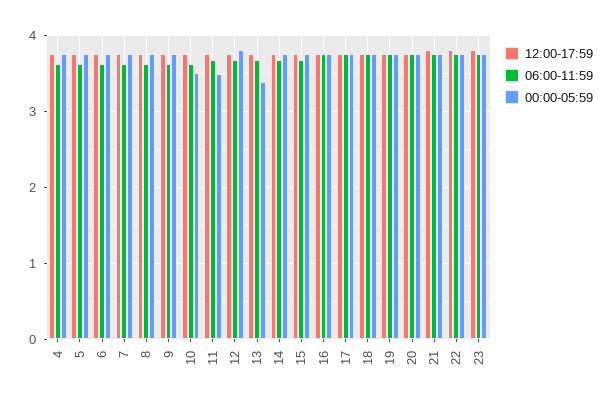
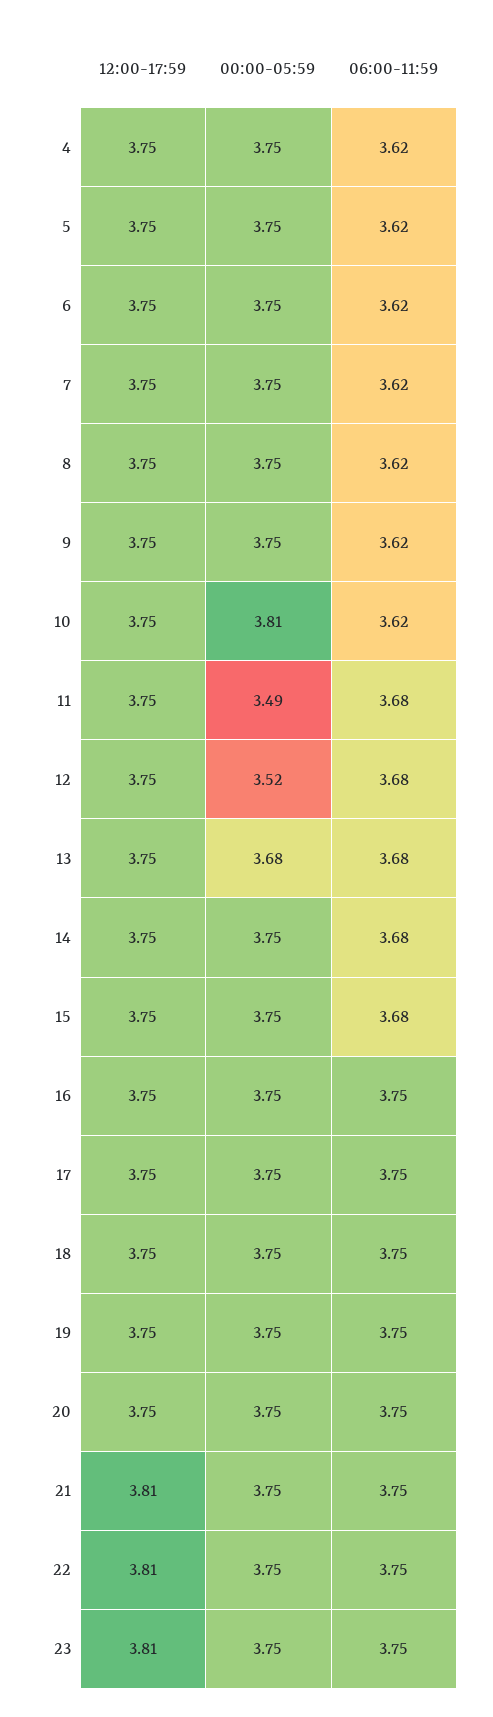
  {
    "12:00-17:59": {
      "4": 3.75,
      "5": 3.75,
      "6": 3.75,
      "7": 3.75,
      "8": 3.75,
      "9": 3.75,
      "10": 3.75,
      "11": 3.75,
      "12": 3.75,
      "13": 3.75,
      "14": 3.75,
      "15": 3.75,
      "16": 3.75,
      "17": 3.75,
      "18": 3.75,
      "19": 3.75,
      "20": 3.75,
      "21": 3.81,
      "22": 3.81,
      "23": 3.81
    },
    "06:00-11:59": {
      "4": 3.62,
      "5": 3.62,
      "6": 3.62,
      "7": 3.62,
      "8": 3.62,
      "9": 3.62,
      "10": 3.62,
      "11": 3.68,
      "12": 3.68,
      "13": 3.68,
      "14": 3.68,
      "15": 3.68,
      "16": 3.75,
      "17": 3.75,
      "18": 3.75,
      "19": 3.75,
      "20": 3.75,
      "21": 3.75,
      "22": 3.75,
      "23": 3.75
    },
    "00:00-05:59": {
      "4": 3.75,
      "5": 3.75,
      "6": 3.75,
      "7": 3.75,
      "8": 3.75,
      "9": 3.75,
-     "10": 3.5,
+     "10": 3.81,
      "11": 3.49,
-     "12": 3.8,
+     "12": 3.52,
-     "13": 3.4,
+     "13": 3.68,
      "14": 3.75,
      "15": 3.75,
      "16": 3.75,
      "17": 3.75,
      "18": 3.75,
      "19": 3.75,
      "20": 3.75,
      "21": 3.75,
      "22": 3.75,
      "23": 3.75
    }
  }

